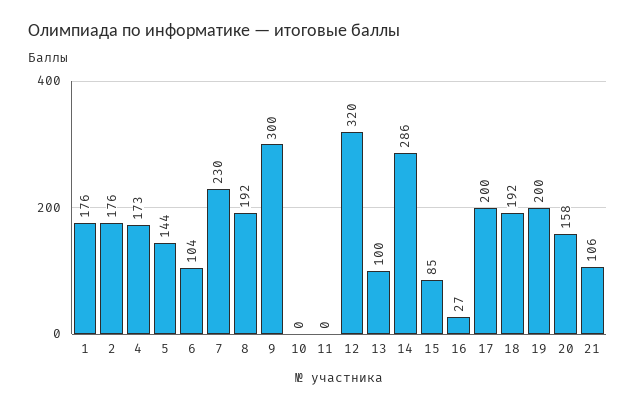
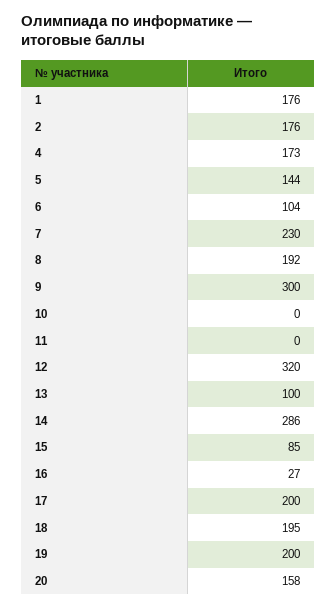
  {
    "1": 176,
    "2": 176,
    "4": 173,
    "5": 144,
    "6": 104,
    "7": 230,
    "8": 192,
    "9": 300,
    "10": 0,
    "11": 0,
    "12": 320,
    "13": 100,
    "14": 286,
    "15": 85,
    "16": 27,
    "17": 200,
-   "18": 192,
+   "18": 195,
    "19": 200,
-   "20": 158,
+   "20": 158
-   "21": 106
  }

